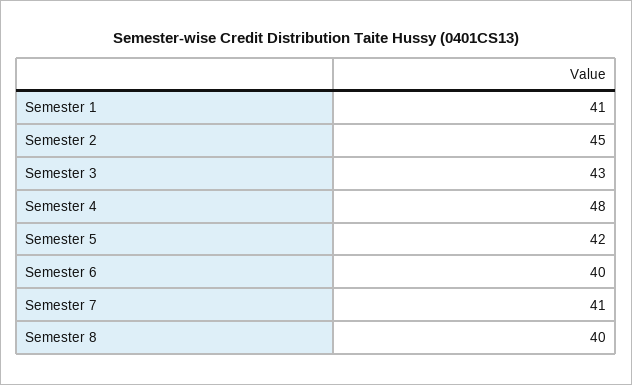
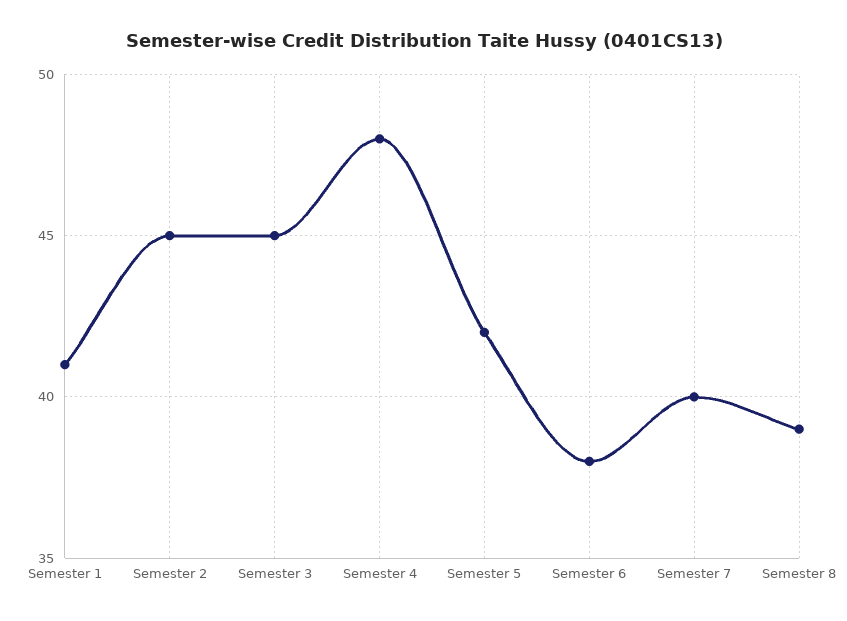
  {
    "Semester 1": 41,
    "Semester 2": 45,
-   "Semester 3": 43,
+   "Semester 3": 45,
    "Semester 4": 48,
    "Semester 5": 42,
-   "Semester 6": 40,
+   "Semester 6": 38,
-   "Semester 7": 41,
+   "Semester 7": 40,
-   "Semester 8": 40
+   "Semester 8": 39
  }

